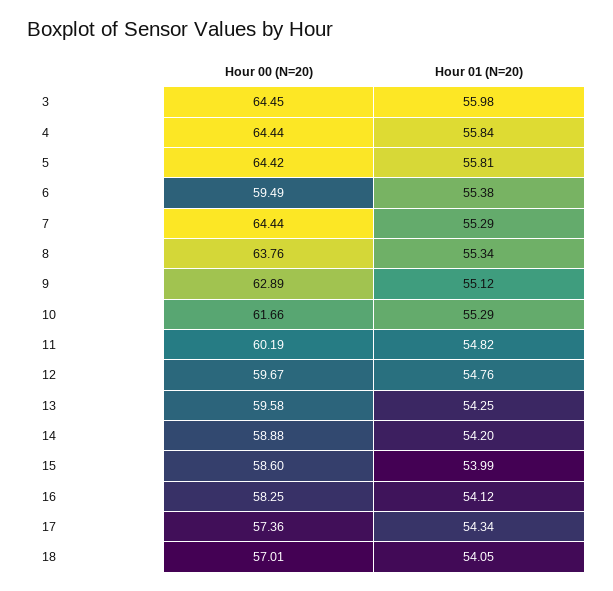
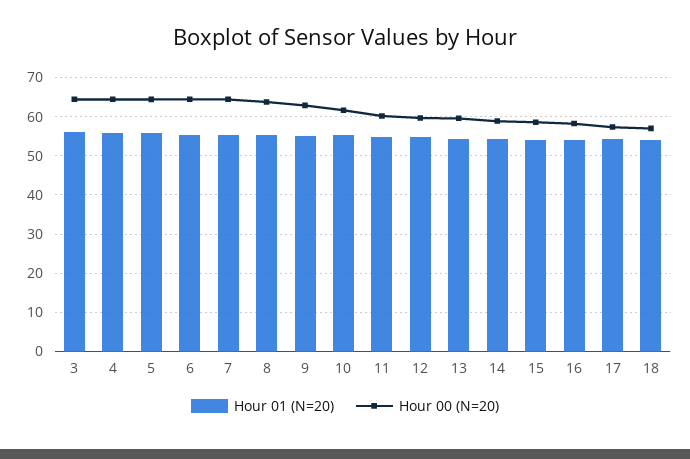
  {
    "Hour 00 (N=20)": {
      "3": 64.45,
      "4": 64.44,
      "5": 64.42,
-     "6": 59.49,
+     "6": 64,
      "7": 64.44,
      "8": 63.76,
      "9": 62.89,
      "10": 61.66,
      "11": 60.19,
      "12": 59.67,
      "13": 59.58,
      "14": 58.88,
      "15": 58.6,
      "16": 58.25,
      "17": 57.36,
      "18": 57.01
    },
    "Hour 01 (N=20)": {
      "3": 55.98,
      "4": 55.84,
      "5": 55.81,
      "6": 55.38,
      "7": 55.29,
      "8": 55.34,
      "9": 55.12,
      "10": 55.29,
      "11": 54.82,
      "12": 54.76,
      "13": 54.25,
      "14": 54.2,
      "15": 53.99,
      "16": 54.12,
      "17": 54.34,
      "18": 54.05
    }
  }

